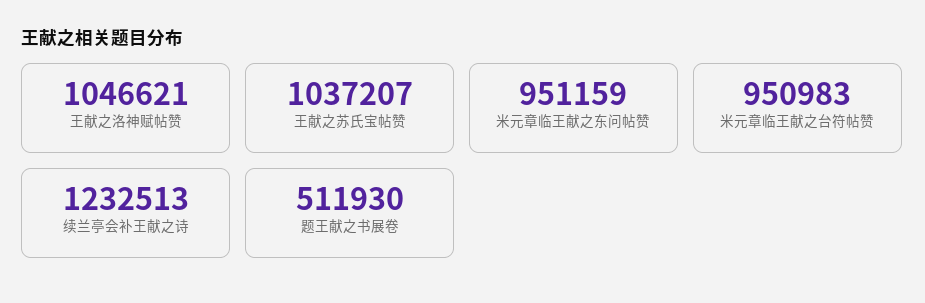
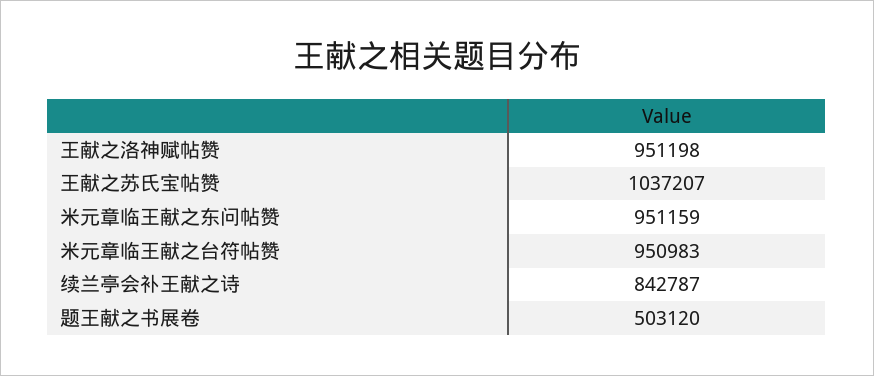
  {
-   "王献之洛神赋帖赞": 1046621,
+   "王献之洛神赋帖赞": 951198,
    "王献之苏氏宝帖赞": 1037207,
    "米元章临王献之东问帖赞": 951159,
    "米元章临王献之台符帖赞": 950983,
-   "续兰亭会补王献之诗": 1232513,
+   "续兰亭会补王献之诗": 842787,
-   "题王献之书展卷": 511930
+   "题王献之书展卷": 503120
  }

